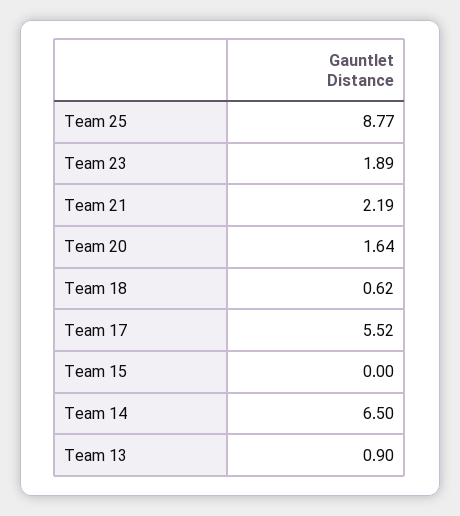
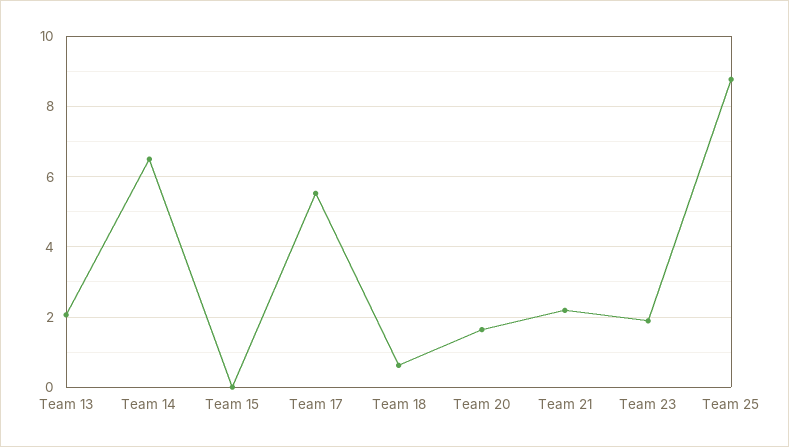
  {
    "Team 25": 8.77,
    "Team 23": 1.89,
    "Team 21": 2.19,
    "Team 20": 1.64,
    "Team 18": 0.62,
    "Team 17": 5.52,
    "Team 15": 0,
    "Team 14": 6.5,
-   "Team 13": 0.9
+   "Team 13": 2
  }

